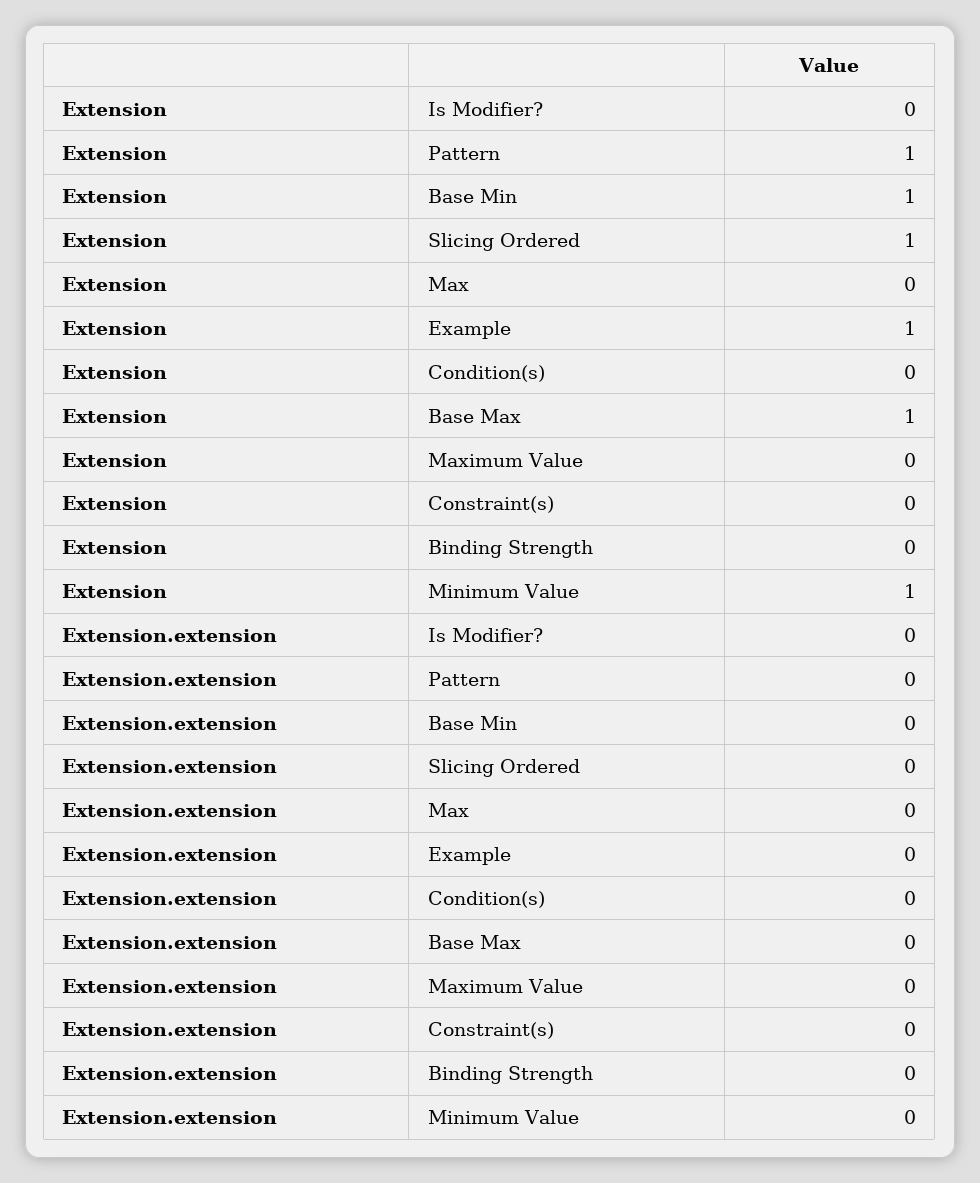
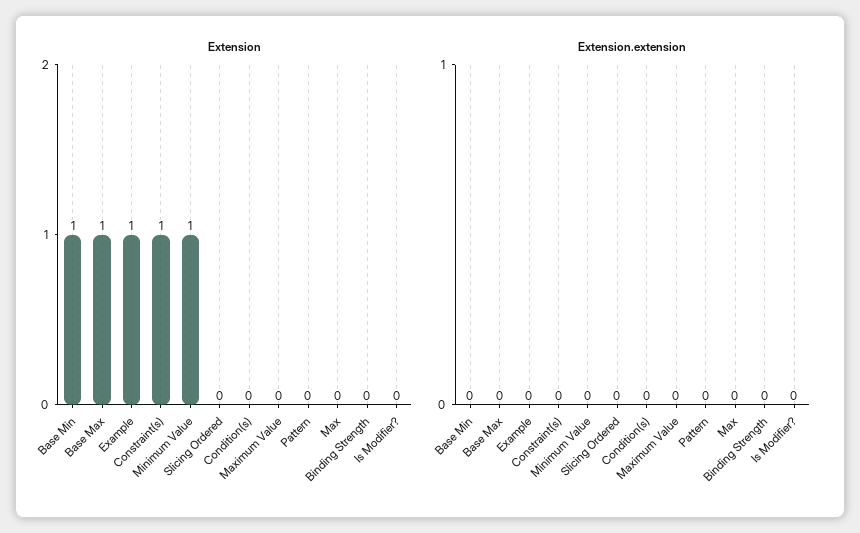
  {
    "Extension": {
      "Is Modifier?": 0,
-     "Pattern": 1,
+     "Pattern": 0,
      "Base Min": 1,
-     "Slicing Ordered": 1,
+     "Slicing Ordered": 0,
      "Max": 0,
      "Example": 1,
      "Condition(s)": 0,
      "Base Max": 1,
      "Maximum Value": 0,
-     "Constraint(s)": 0,
+     "Constraint(s)": 1,
      "Binding Strength": 0,
      "Minimum Value": 1
    },
    "Extension.extension": {
      "Is Modifier?": 0,
      "Pattern": 0,
      "Base Min": 0,
      "Slicing Ordered": 0,
      "Max": 0,
      "Example": 0,
      "Condition(s)": 0,
      "Base Max": 0,
      "Maximum Value": 0,
      "Constraint(s)": 0,
      "Binding Strength": 0,
      "Minimum Value": 0
    }
  }

